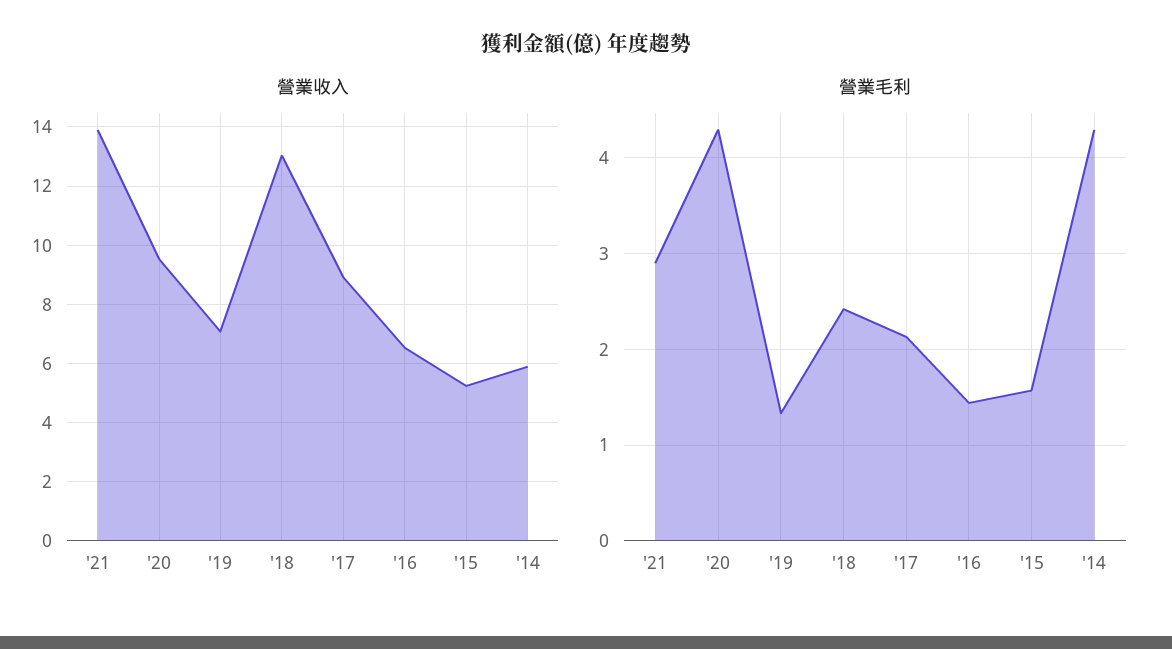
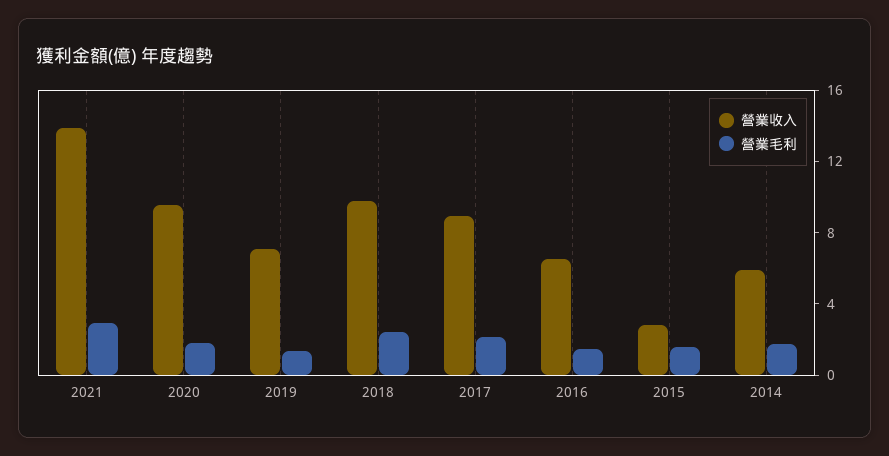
  {
    "營業收入": {
      "'21": 14,
      "'20": 9.5,
      "'19": 7,
-     "'18": 13,
+     "'18": 10,
      "'17": 9,
      "'16": 6.5,
-     "'15": 5.25,
+     "'15": 3,
      "'14": 6
    },
    "營業毛利": {
      "'21": 2.9,
-     "'20": 4.3,
+     "'20": 2,
      "'19": 1.3,
      "'18": 2.4,
      "'17": 2.1,
      "'16": 1.4,
      "'15": 1.6,
-     "'14": 4.3
+     "'14": 2
    }
  }

